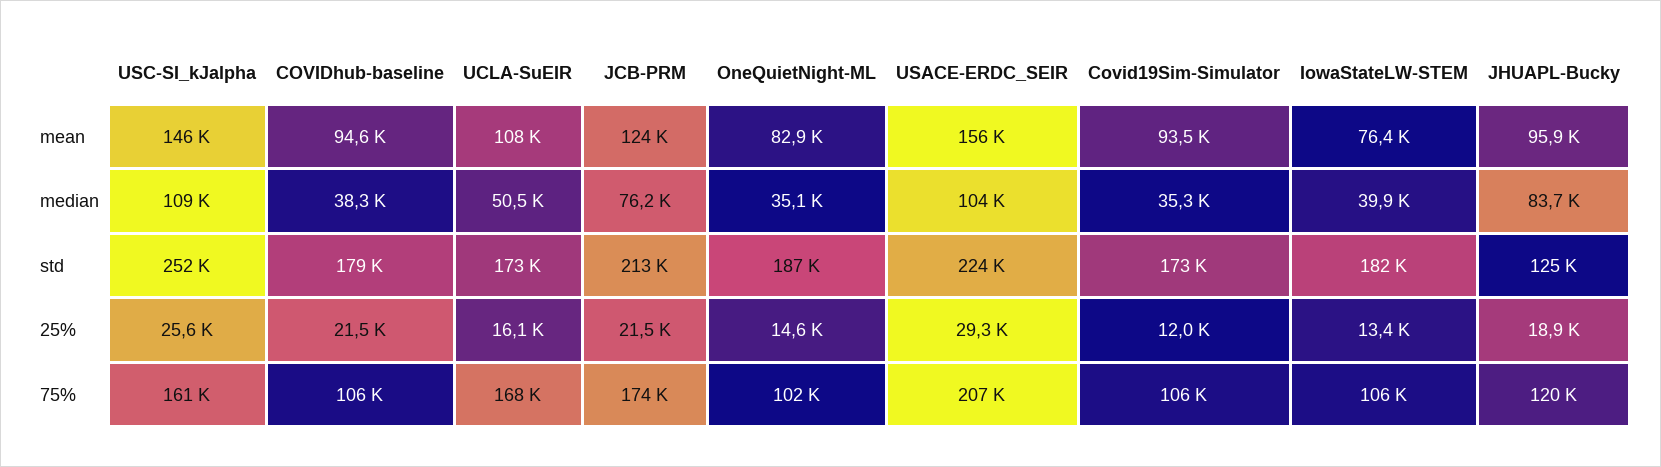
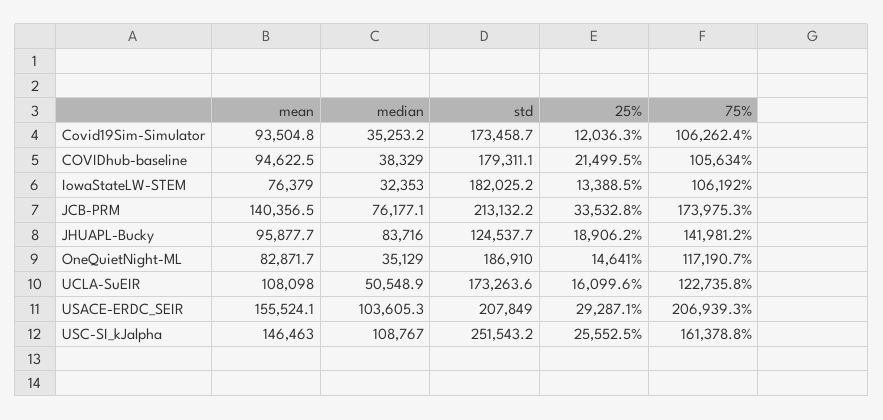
  {
    "USC-SI_kJalpha": {
      "mean": 146463,
      "median": 108767,
      "std": 251543.2,
      "25%": 25552.5,
      "75%": 161378.8
    },
    "COVIDhub-baseline": {
      "mean": 94622.5,
      "median": 38329,
      "std": 179311.1,
      "25%": 21499.5,
      "75%": 105634
    },
    "UCLA-SuEIR": {
      "mean": 108098,
      "median": 50548.9,
      "std": 173263.6,
      "25%": 16099.6,
-     "75%": 168000
+     "75%": 122735.8
    },
    "JCB-PRM": {
-     "mean": 124000,
+     "mean": 140356.5,
      "median": 76177.1,
      "std": 213132.2,
-     "25%": 21500,
+     "25%": 33532.8,
      "75%": 173975.3
    },
    "OneQuietNight-ML": {
      "mean": 82871.7,
      "median": 35129,
      "std": 186910,
      "25%": 14641,
-     "75%": 102000
+     "75%": 117190.7
    },
    "USACE-ERDC_SEIR": {
      "mean": 155524.1,
      "median": 103605.3,
-     "std": 224000,
+     "std": 207849,
      "25%": 29287.1,
      "75%": 206939.3
    },
    "Covid19Sim-Simulator": {
      "mean": 93504.8,
      "median": 35253.2,
      "std": 173458.7,
      "25%": 12036.3,
      "75%": 106262.4
    },
    "IowaStateLW-STEM": {
      "mean": 76379,
-     "median": 39900,
+     "median": 32353,
      "std": 182025.2,
      "25%": 13388.5,
      "75%": 106192
    },
    "JHUAPL-Bucky": {
      "mean": 95877.7,
      "median": 83716,
      "std": 124537.7,
      "25%": 18906.2,
-     "75%": 120000
+     "75%": 141981.2
    }
  }

